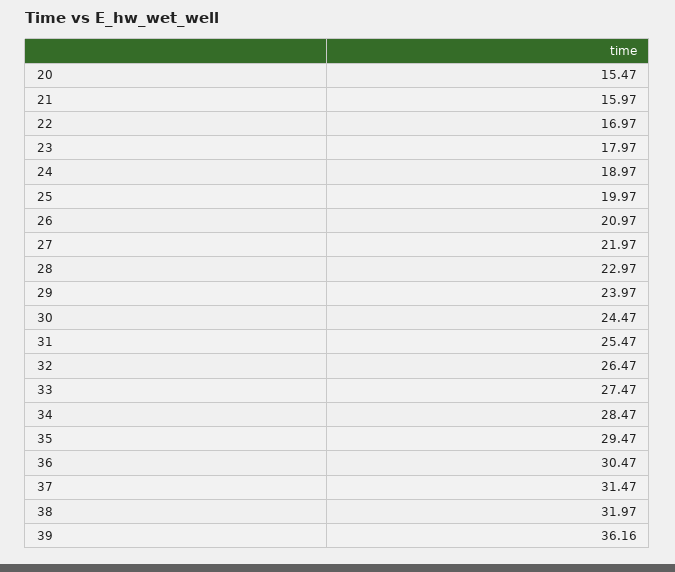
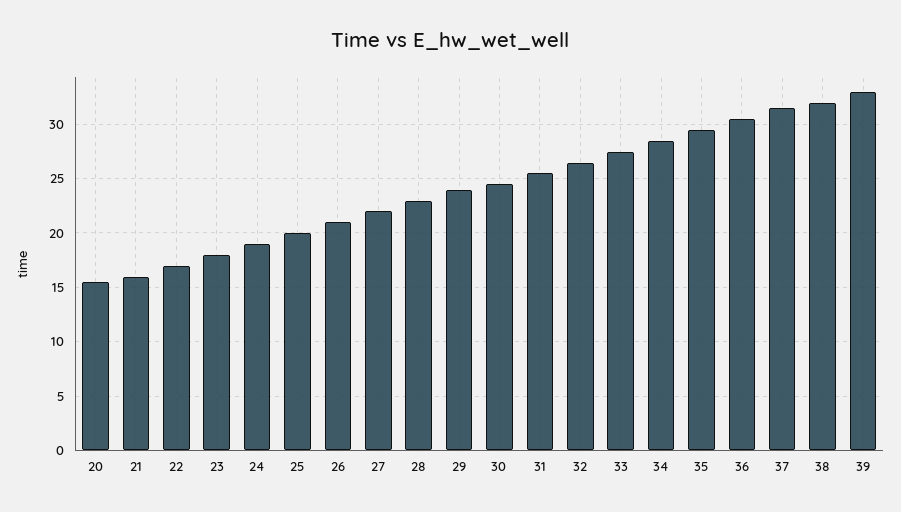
  {
    "20": 15.47,
    "21": 15.97,
    "22": 16.97,
    "23": 17.97,
    "24": 18.97,
    "25": 19.97,
    "26": 20.97,
    "27": 21.97,
    "28": 22.97,
    "29": 23.97,
    "30": 24.47,
    "31": 25.47,
    "32": 26.47,
    "33": 27.47,
    "34": 28.47,
    "35": 29.47,
    "36": 30.47,
    "37": 31.47,
    "38": 31.97,
-   "39": 36.16
+   "39": 33
  }

